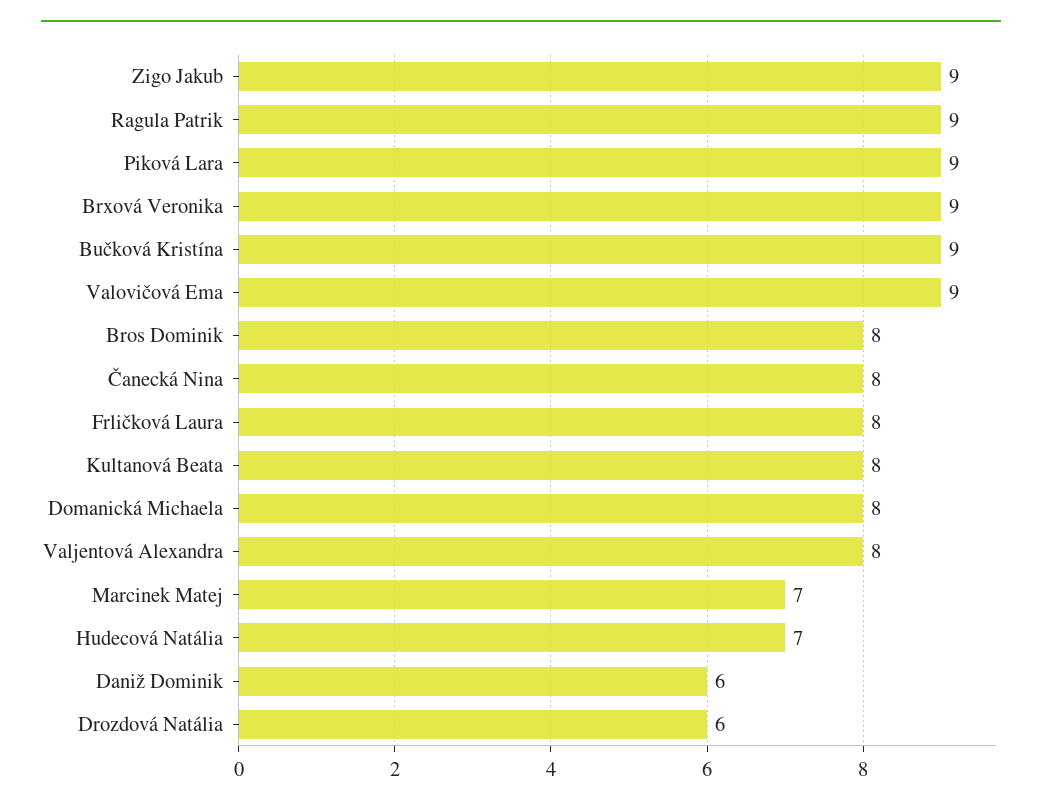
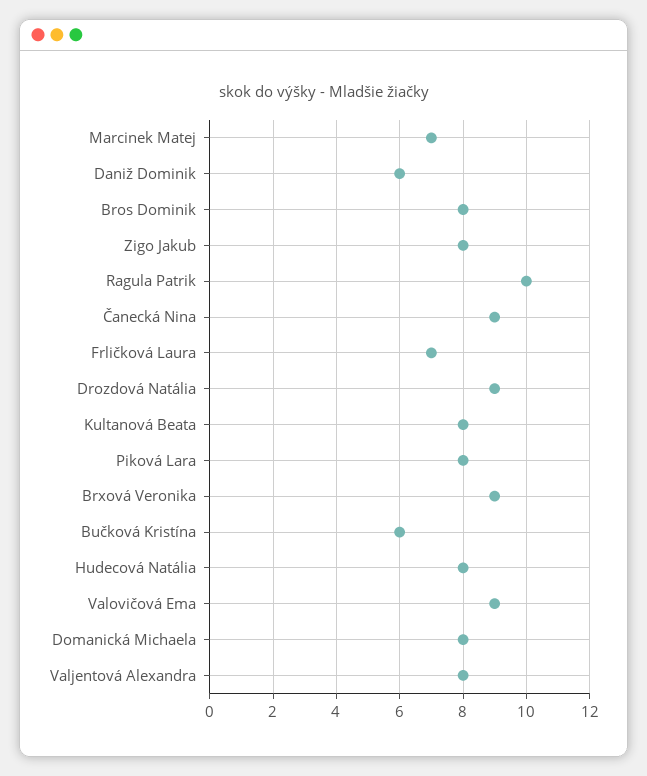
  {
-   "Zigo Jakub": 9,
+   "Zigo Jakub": 8,
-   "Ragula Patrik": 9,
+   "Ragula Patrik": 10,
-   "Piková Lara": 9,
+   "Piková Lara": 8,
    "Brxová Veronika": 9,
-   "Bučková Kristína": 9,
+   "Bučková Kristína": 6,
    "Valovičová Ema": 9,
    "Bros Dominik": 8,
-   "Čanecká Nina": 8,
+   "Čanecká Nina": 9,
-   "Frličková Laura": 8,
+   "Frličková Laura": 7,
    "Kultanová Beata": 8,
    "Domanická Michaela": 8,
    "Valjentová Alexandra": 8,
    "Marcinek Matej": 7,
-   "Hudecová Natália": 7,
+   "Hudecová Natália": 8,
    "Daniž Dominik": 6,
-   "Drozdová Natália": 6
+   "Drozdová Natália": 9
  }

